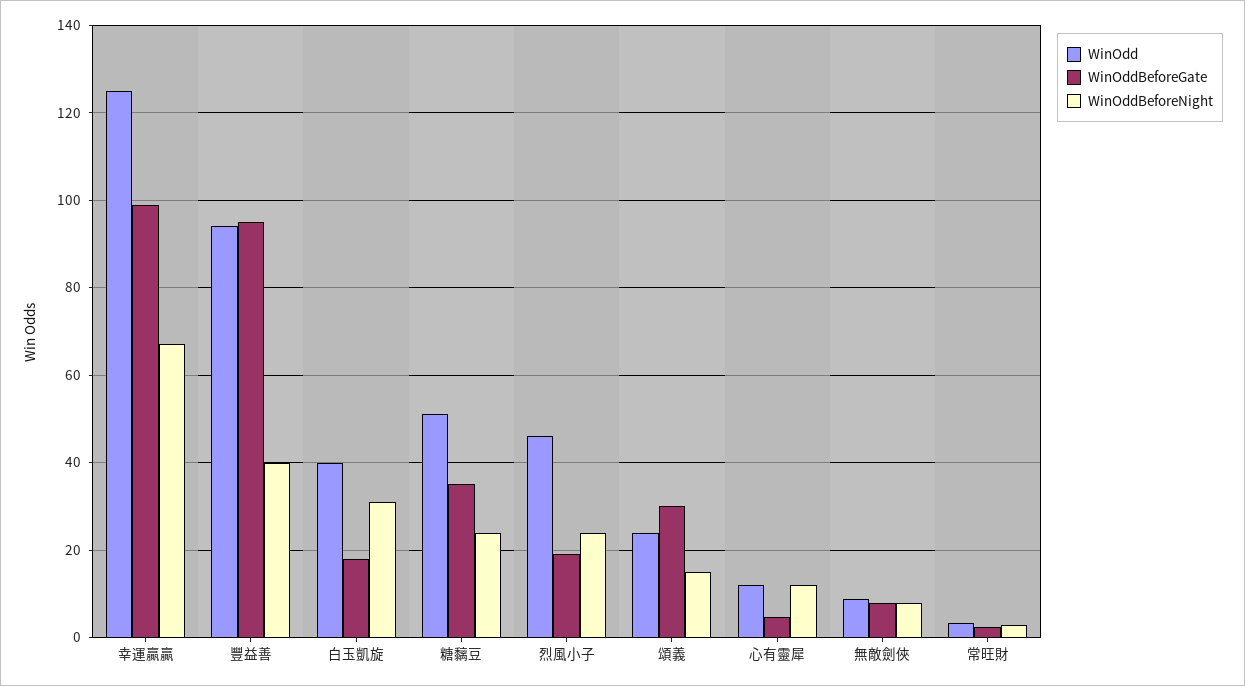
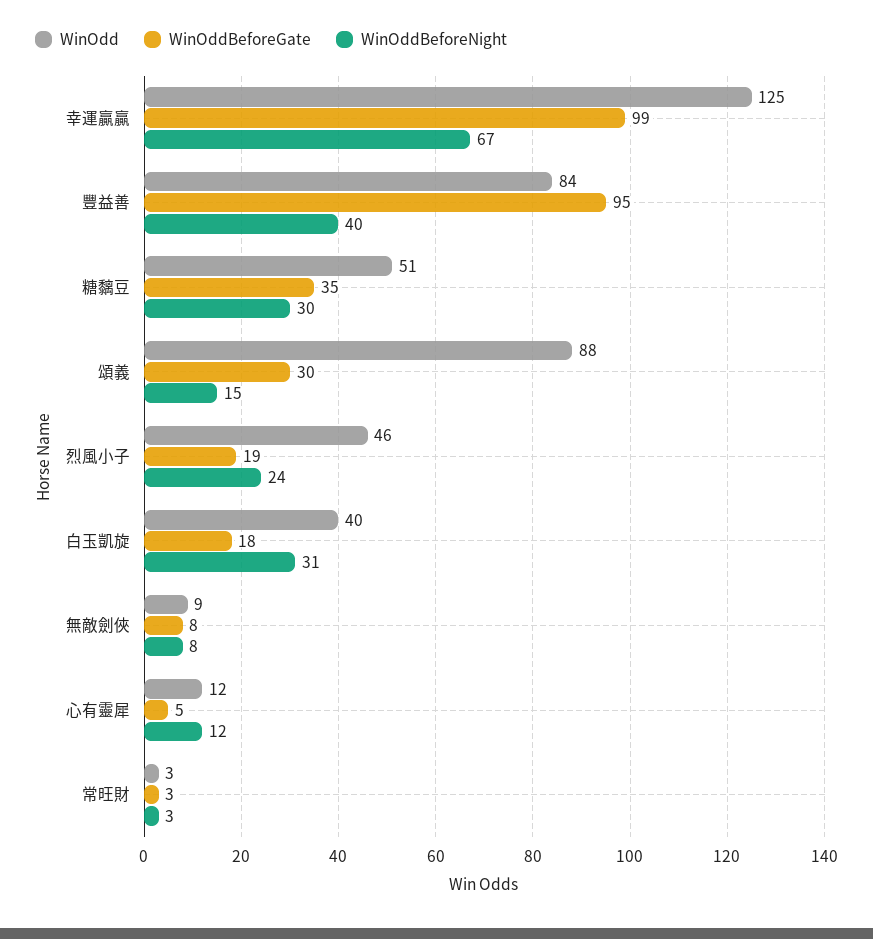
  {
    "WinOdd": {
      "幸運贏贏": 125,
-     "豐益善": 94,
+     "豐益善": 84,
      "白玉凱旋": 40,
      "糖黐豆": 51,
      "烈風小子": 46,
-     "頌義": 24,
+     "頌義": 88,
      "心有靈犀": 12,
      "無敵劍俠": 9,
      "常旺財": 3
    },
    "WinOddBeforeGate": {
      "幸運贏贏": 99,
      "豐益善": 95,
      "白玉凱旋": 18,
      "糖黐豆": 35,
      "烈風小子": 19,
      "頌義": 30,
      "心有靈犀": 5,
      "無敵劍俠": 8,
      "常旺財": 3
    },
    "WinOddBeforeNight": {
      "幸運贏贏": 67,
      "豐益善": 40,
      "白玉凱旋": 31,
-     "糖黐豆": 24,
+     "糖黐豆": 30,
      "烈風小子": 24,
      "頌義": 15,
      "心有靈犀": 12,
      "無敵劍俠": 8,
      "常旺財": 3
    }
  }

